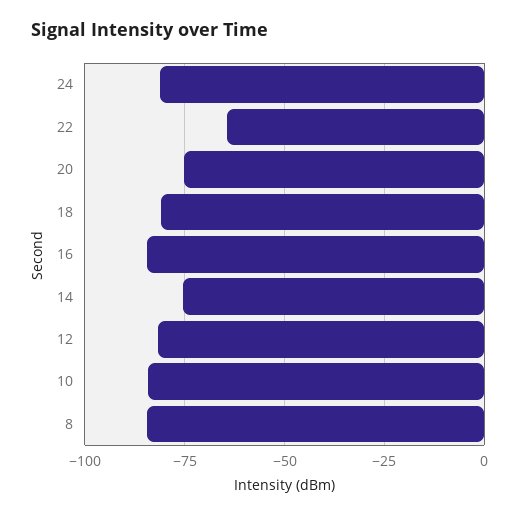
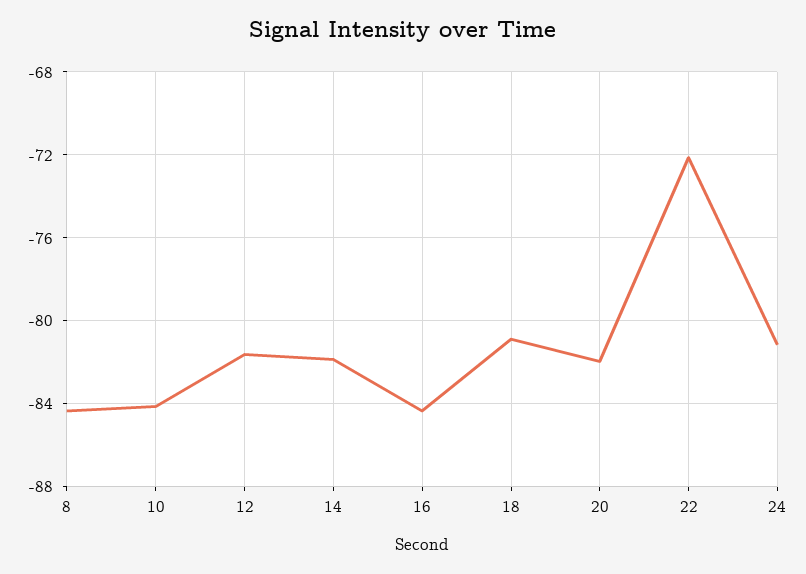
  {
    "24": -81,
-   "22": -65,
+   "22": -72,
-   "20": -75,
+   "20": -82,
    "18": -81,
    "16": -84.5,
-   "14": -75,
+   "14": -82,
    "12": -81.5,
    "10": -84,
    "8": -84.5
  }

